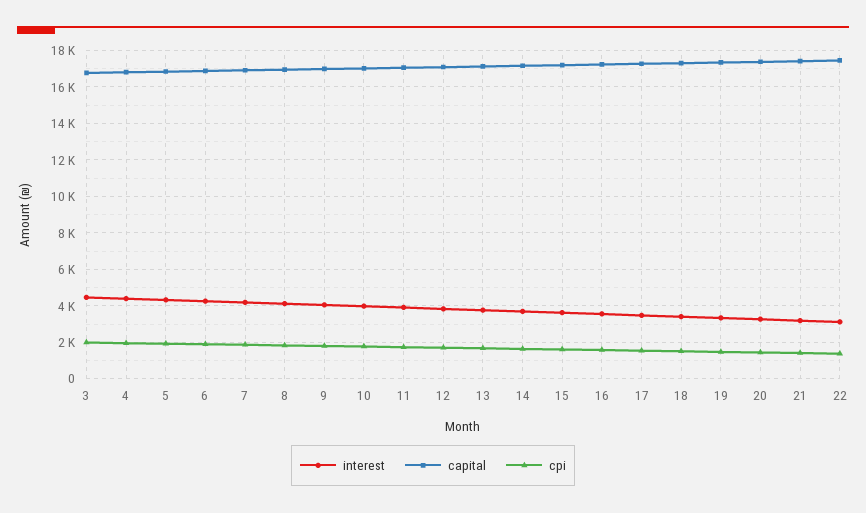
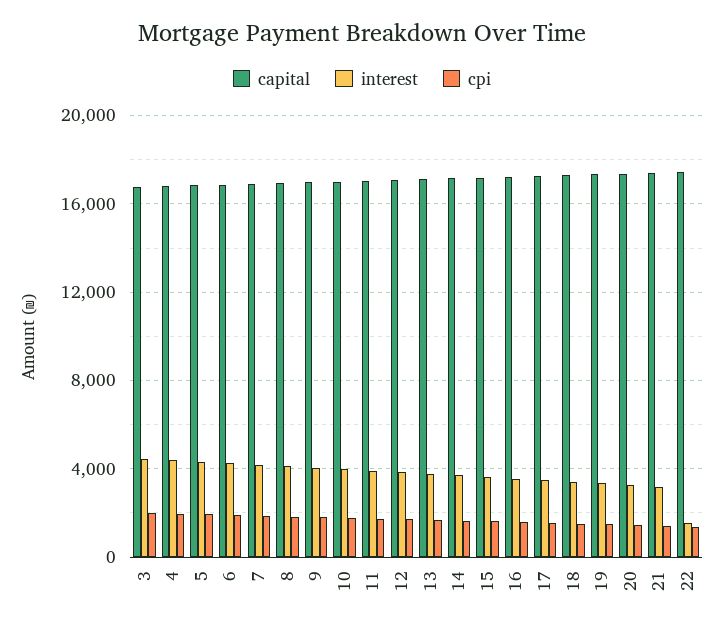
  {
    "interest": {
      "3": 4500,
      "4": 4500,
      "5": 4500,
      "6": 4500,
      "7": 4000,
      "8": 4000,
      "9": 4000,
      "10": 4000,
      "11": 4000,
      "12": 4000,
      "13": 4000,
      "14": 3500,
      "15": 3500,
      "16": 3500,
      "17": 3500,
      "18": 3500,
      "19": 3500,
      "20": 3500,
      "21": 3000,
-     "22": 3000
+     "22": 1500
    },
    "capital": {
      "3": 17000,
      "4": 17000,
      "5": 17000,
      "6": 17000,
      "7": 17000,
      "8": 17000,
      "9": 17000,
      "10": 17000,
      "11": 17000,
      "12": 17000,
      "13": 17000,
      "14": 17000,
      "15": 17000,
      "16": 17000,
      "17": 17500,
      "18": 17500,
      "19": 17500,
      "20": 17500,
      "21": 17500,
      "22": 17500
    },
    "cpi": {
      "3": 2000,
      "4": 2000,
      "5": 2000,
      "6": 2000,
      "7": 2000,
      "8": 2000,
      "9": 2000,
      "10": 2000,
      "11": 1500,
      "12": 1500,
      "13": 1500,
      "14": 1500,
      "15": 1500,
      "16": 1500,
      "17": 1500,
      "18": 1500,
      "19": 1500,
      "20": 1500,
      "21": 1500,
      "22": 1500
    }
  }

